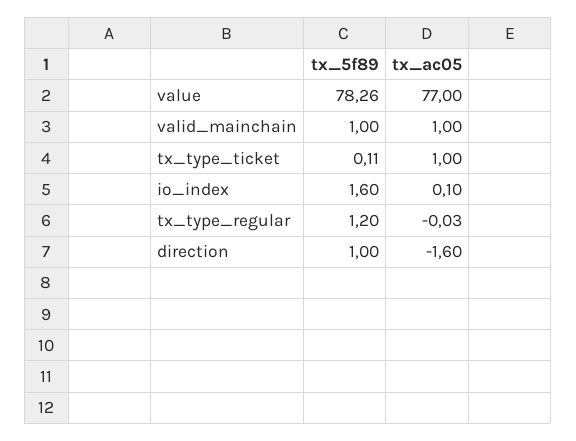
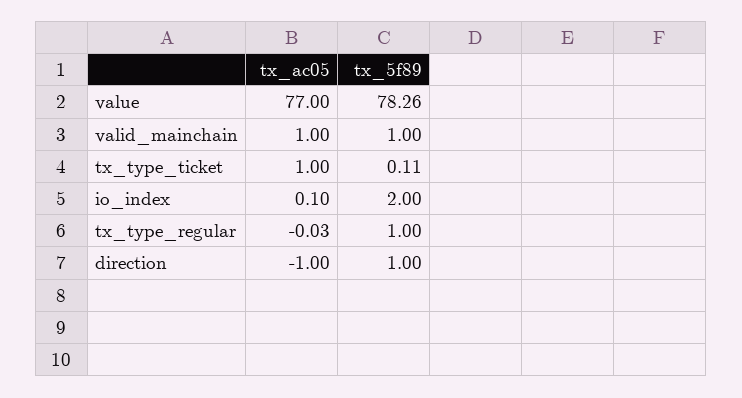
  {
    "tx_5f89": {
      "value": 78.26,
      "valid_mainchain": 1,
      "tx_type_ticket": 0.11,
-     "io_index": 1.6,
+     "io_index": 2,
-     "tx_type_regular": 1.2,
+     "tx_type_regular": 1,
      "direction": 1
    },
    "tx_ac05": {
      "value": 77,
      "valid_mainchain": 1,
      "tx_type_ticket": 1,
      "io_index": 0.1,
      "tx_type_regular": -0.03,
-     "direction": -1.6
+     "direction": -1
    }
  }

